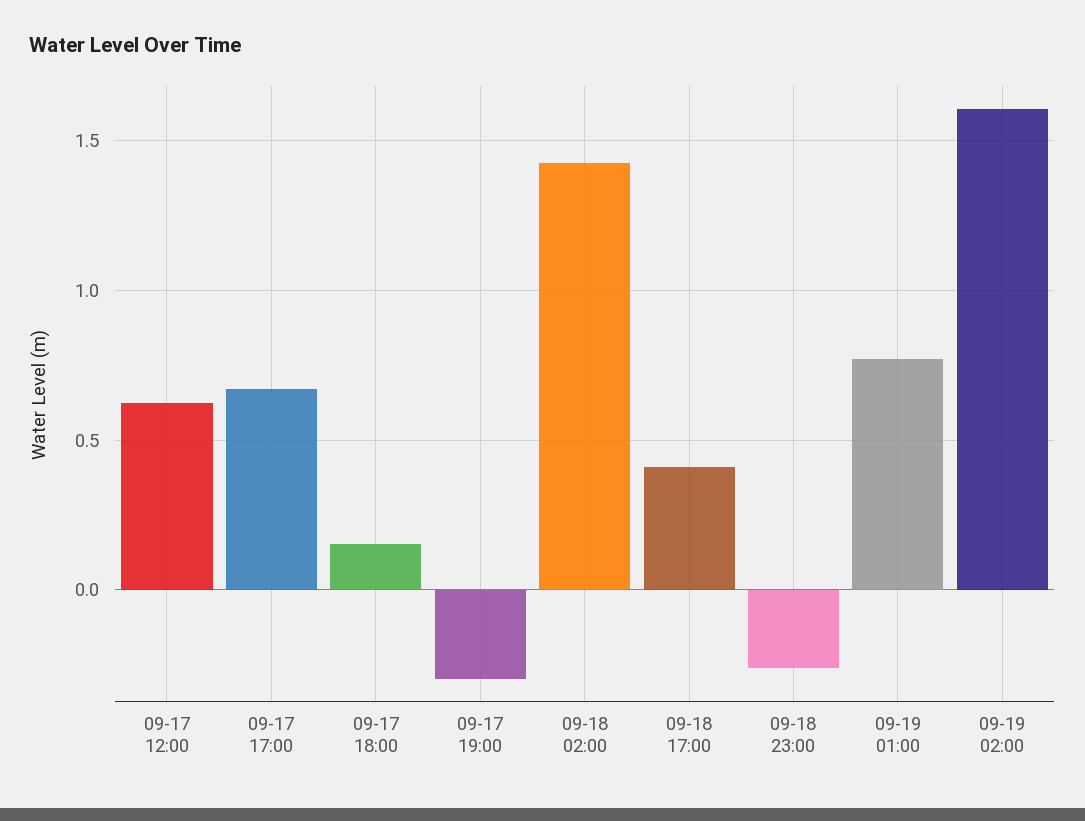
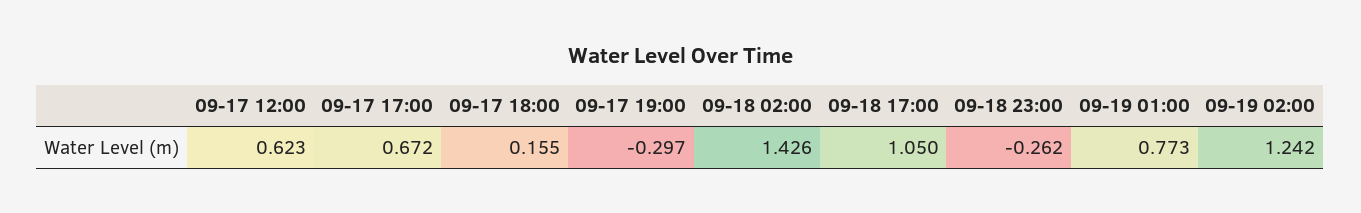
  {
    "09-17 12:00": 0.623,
    "09-17 17:00": 0.672,
    "09-17 18:00": 0.155,
    "09-17 19:00": -0.297,
    "09-18 02:00": 1.426,
-   "09-18 17:00": 0.4,
+   "09-18 17:00": 1.05,
    "09-18 23:00": -0.262,
    "09-19 01:00": 0.773,
-   "09-19 02:00": 1.6
+   "09-19 02:00": 1.242
  }

